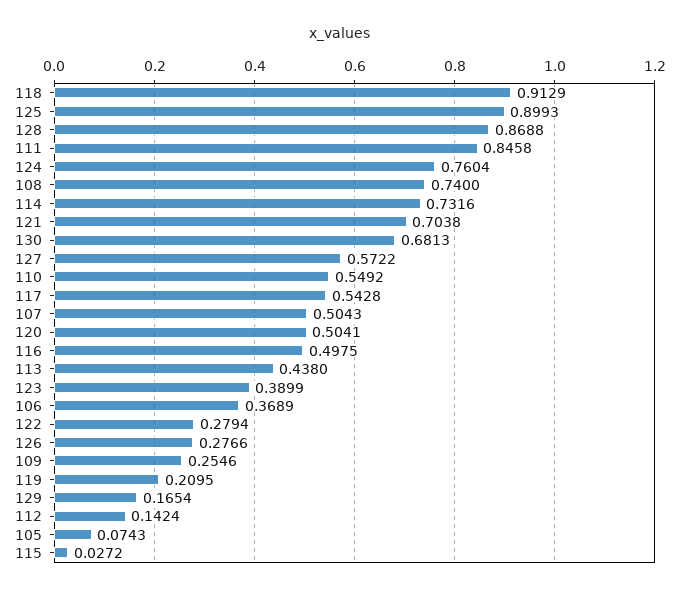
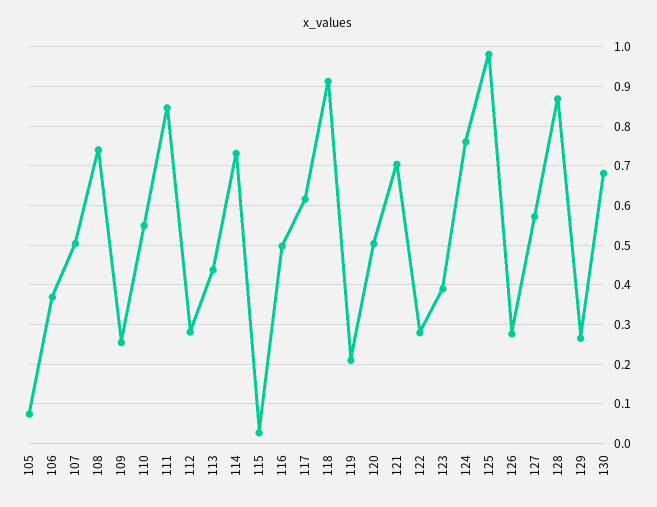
  {
    "118": 0.9129,
-   "125": 0.8993,
+   "125": 0.98,
    "128": 0.8688,
    "111": 0.8458,
    "124": 0.7604,
    "108": 0.74,
    "114": 0.7316,
    "121": 0.7038,
    "130": 0.6813,
    "127": 0.5722,
    "110": 0.5492,
-   "117": 0.5428,
+   "117": 0.62,
    "107": 0.5043,
    "120": 0.5041,
    "116": 0.4975,
    "113": 0.438,
    "123": 0.3899,
    "106": 0.3689,
    "122": 0.2794,
    "126": 0.2766,
    "109": 0.2546,
    "119": 0.2095,
-   "129": 0.1654,
+   "129": 0.26,
-   "112": 0.1424,
+   "112": 0.28,
    "105": 0.0743,
    "115": 0.0272
  }

